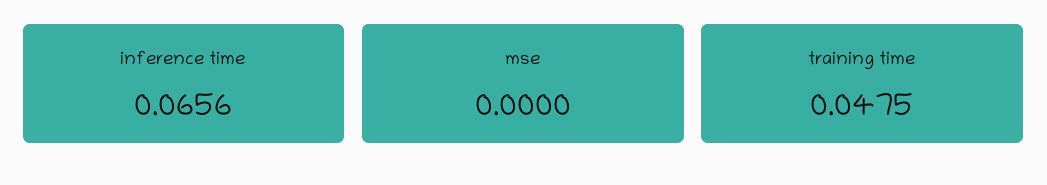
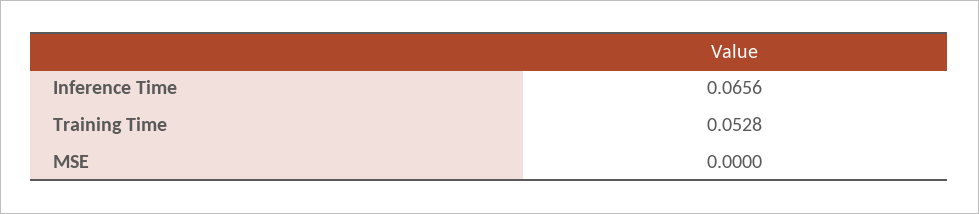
  {
    "inference time": 0.0656,
    "mse": 0,
-   "training time": 0.0475
+   "training time": 0.0528
  }

